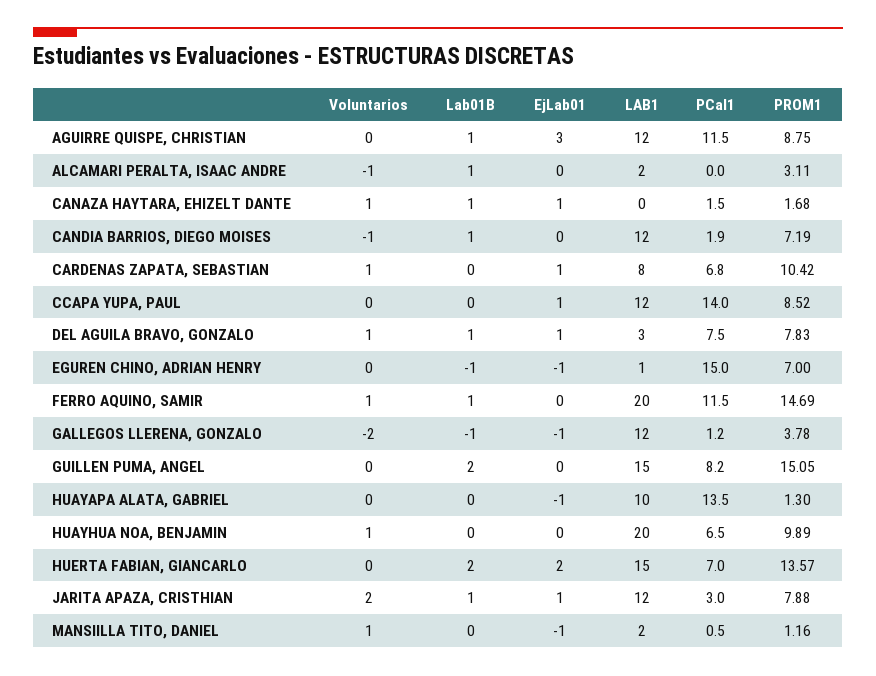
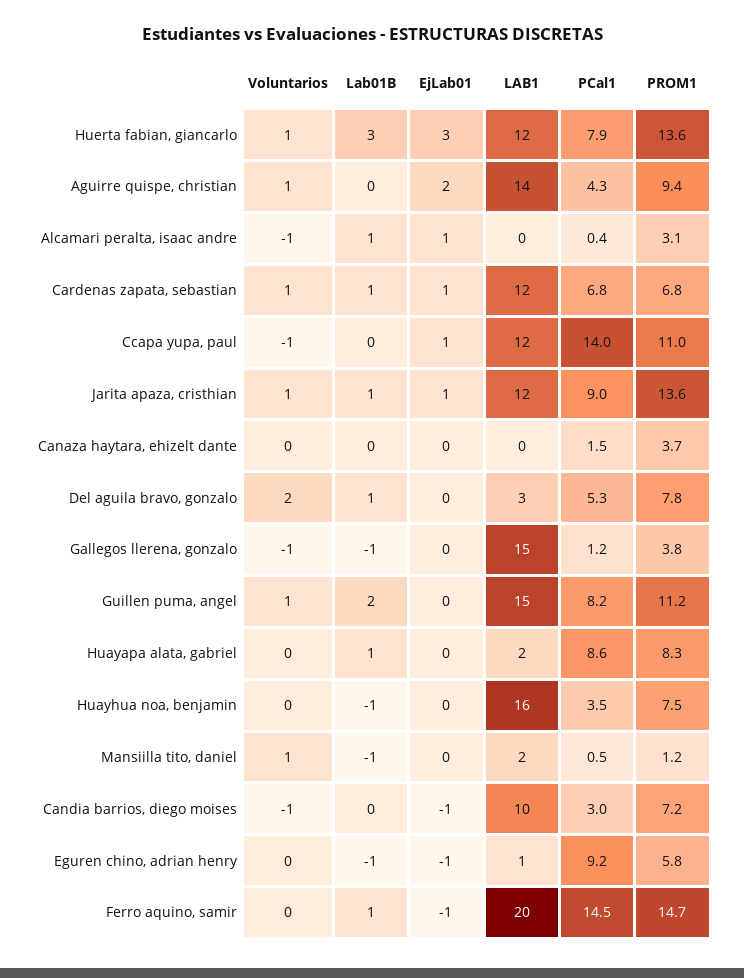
  {
    "Voluntarios": {
-     "AGUIRRE QUISPE, CHRISTIAN": 0,
+     "AGUIRRE QUISPE, CHRISTIAN": 1,
      "ALCAMARI PERALTA, ISAAC ANDRE": -1,
-     "CANAZA HAYTARA, EHIZELT DANTE": 1,
+     "CANAZA HAYTARA, EHIZELT DANTE": 0,
      "CANDIA BARRIOS, DIEGO MOISES": -1,
      "CARDENAS ZAPATA, SEBASTIAN": 1,
-     "CCAPA YUPA, PAUL": 0,
+     "CCAPA YUPA, PAUL": -1,
-     "DEL AGUILA BRAVO, GONZALO": 1,
+     "DEL AGUILA BRAVO, GONZALO": 2,
      "EGUREN CHINO, ADRIAN HENRY": 0,
-     "FERRO AQUINO, SAMIR": 1,
+     "FERRO AQUINO, SAMIR": 0,
-     "GALLEGOS LLERENA, GONZALO": -2,
+     "GALLEGOS LLERENA, GONZALO": -1,
-     "GUILLEN PUMA, ANGEL": 0,
+     "GUILLEN PUMA, ANGEL": 1,
      "HUAYAPA ALATA, GABRIEL": 0,
-     "HUAYHUA NOA, BENJAMIN": 1,
+     "HUAYHUA NOA, BENJAMIN": 0,
-     "HUERTA FABIAN, GIANCARLO": 0,
+     "HUERTA FABIAN, GIANCARLO": 1,
-     "JARITA APAZA, CRISTHIAN": 2,
+     "JARITA APAZA, CRISTHIAN": 1,
      "MANSIILLA TITO, DANIEL": 1
    },
    "Lab01B": {
-     "AGUIRRE QUISPE, CHRISTIAN": 1,
+     "AGUIRRE QUISPE, CHRISTIAN": 0,
      "ALCAMARI PERALTA, ISAAC ANDRE": 1,
-     "CANAZA HAYTARA, EHIZELT DANTE": 1,
+     "CANAZA HAYTARA, EHIZELT DANTE": 0,
-     "CANDIA BARRIOS, DIEGO MOISES": 1,
+     "CANDIA BARRIOS, DIEGO MOISES": 0,
-     "CARDENAS ZAPATA, SEBASTIAN": 0,
+     "CARDENAS ZAPATA, SEBASTIAN": 1,
      "CCAPA YUPA, PAUL": 0,
      "DEL AGUILA BRAVO, GONZALO": 1,
      "EGUREN CHINO, ADRIAN HENRY": -1,
      "FERRO AQUINO, SAMIR": 1,
      "GALLEGOS LLERENA, GONZALO": -1,
      "GUILLEN PUMA, ANGEL": 2,
-     "HUAYAPA ALATA, GABRIEL": 0,
+     "HUAYAPA ALATA, GABRIEL": 1,
-     "HUAYHUA NOA, BENJAMIN": 0,
+     "HUAYHUA NOA, BENJAMIN": -1,
-     "HUERTA FABIAN, GIANCARLO": 2,
+     "HUERTA FABIAN, GIANCARLO": 3,
      "JARITA APAZA, CRISTHIAN": 1,
-     "MANSIILLA TITO, DANIEL": 0
+     "MANSIILLA TITO, DANIEL": -1
    },
    "EjLab01": {
-     "AGUIRRE QUISPE, CHRISTIAN": 3,
+     "AGUIRRE QUISPE, CHRISTIAN": 2,
-     "ALCAMARI PERALTA, ISAAC ANDRE": 0,
+     "ALCAMARI PERALTA, ISAAC ANDRE": 1,
-     "CANAZA HAYTARA, EHIZELT DANTE": 1,
+     "CANAZA HAYTARA, EHIZELT DANTE": 0,
-     "CANDIA BARRIOS, DIEGO MOISES": 0,
+     "CANDIA BARRIOS, DIEGO MOISES": -1,
      "CARDENAS ZAPATA, SEBASTIAN": 1,
      "CCAPA YUPA, PAUL": 1,
-     "DEL AGUILA BRAVO, GONZALO": 1,
+     "DEL AGUILA BRAVO, GONZALO": 0,
      "EGUREN CHINO, ADRIAN HENRY": -1,
-     "FERRO AQUINO, SAMIR": 0,
+     "FERRO AQUINO, SAMIR": -1,
-     "GALLEGOS LLERENA, GONZALO": -1,
+     "GALLEGOS LLERENA, GONZALO": 0,
      "GUILLEN PUMA, ANGEL": 0,
-     "HUAYAPA ALATA, GABRIEL": -1,
+     "HUAYAPA ALATA, GABRIEL": 0,
      "HUAYHUA NOA, BENJAMIN": 0,
-     "HUERTA FABIAN, GIANCARLO": 2,
+     "HUERTA FABIAN, GIANCARLO": 3,
      "JARITA APAZA, CRISTHIAN": 1,
-     "MANSIILLA TITO, DANIEL": -1
+     "MANSIILLA TITO, DANIEL": 0
    },
    "LAB1": {
-     "AGUIRRE QUISPE, CHRISTIAN": 12,
+     "AGUIRRE QUISPE, CHRISTIAN": 14,
-     "ALCAMARI PERALTA, ISAAC ANDRE": 2,
+     "ALCAMARI PERALTA, ISAAC ANDRE": 0,
      "CANAZA HAYTARA, EHIZELT DANTE": 0,
-     "CANDIA BARRIOS, DIEGO MOISES": 12,
+     "CANDIA BARRIOS, DIEGO MOISES": 10,
-     "CARDENAS ZAPATA, SEBASTIAN": 8,
+     "CARDENAS ZAPATA, SEBASTIAN": 12,
      "CCAPA YUPA, PAUL": 12,
      "DEL AGUILA BRAVO, GONZALO": 3,
      "EGUREN CHINO, ADRIAN HENRY": 1,
      "FERRO AQUINO, SAMIR": 20,
-     "GALLEGOS LLERENA, GONZALO": 12,
+     "GALLEGOS LLERENA, GONZALO": 15,
      "GUILLEN PUMA, ANGEL": 15,
-     "HUAYAPA ALATA, GABRIEL": 10,
+     "HUAYAPA ALATA, GABRIEL": 2,
-     "HUAYHUA NOA, BENJAMIN": 20,
+     "HUAYHUA NOA, BENJAMIN": 16,
-     "HUERTA FABIAN, GIANCARLO": 15,
+     "HUERTA FABIAN, GIANCARLO": 12,
      "JARITA APAZA, CRISTHIAN": 12,
      "MANSIILLA TITO, DANIEL": 2
    },
    "PCal1": {
-     "AGUIRRE QUISPE, CHRISTIAN": 11.5,
+     "AGUIRRE QUISPE, CHRISTIAN": 4.3,
-     "ALCAMARI PERALTA, ISAAC ANDRE": 0,
+     "ALCAMARI PERALTA, ISAAC ANDRE": 0.4,
      "CANAZA HAYTARA, EHIZELT DANTE": 1.5,
-     "CANDIA BARRIOS, DIEGO MOISES": 1.9,
+     "CANDIA BARRIOS, DIEGO MOISES": 3,
      "CARDENAS ZAPATA, SEBASTIAN": 6.8,
      "CCAPA YUPA, PAUL": 14,
-     "DEL AGUILA BRAVO, GONZALO": 7.5,
+     "DEL AGUILA BRAVO, GONZALO": 5.3,
-     "EGUREN CHINO, ADRIAN HENRY": 15,
+     "EGUREN CHINO, ADRIAN HENRY": 9.2,
-     "FERRO AQUINO, SAMIR": 11.5,
+     "FERRO AQUINO, SAMIR": 14.5,
      "GALLEGOS LLERENA, GONZALO": 1.2,
      "GUILLEN PUMA, ANGEL": 8.2,
-     "HUAYAPA ALATA, GABRIEL": 13.5,
+     "HUAYAPA ALATA, GABRIEL": 8.6,
-     "HUAYHUA NOA, BENJAMIN": 6.5,
+     "HUAYHUA NOA, BENJAMIN": 3.5,
-     "HUERTA FABIAN, GIANCARLO": 7,
+     "HUERTA FABIAN, GIANCARLO": 7.9,
-     "JARITA APAZA, CRISTHIAN": 3,
+     "JARITA APAZA, CRISTHIAN": 9,
      "MANSIILLA TITO, DANIEL": 0.5
    },
    "PROM1": {
-     "AGUIRRE QUISPE, CHRISTIAN": 8.75,
+     "AGUIRRE QUISPE, CHRISTIAN": 9.4,
      "ALCAMARI PERALTA, ISAAC ANDRE": 3.11,
-     "CANAZA HAYTARA, EHIZELT DANTE": 1.68,
+     "CANAZA HAYTARA, EHIZELT DANTE": 3.7,
      "CANDIA BARRIOS, DIEGO MOISES": 7.19,
-     "CARDENAS ZAPATA, SEBASTIAN": 10.42,
+     "CARDENAS ZAPATA, SEBASTIAN": 6.8,
-     "CCAPA YUPA, PAUL": 8.52,
+     "CCAPA YUPA, PAUL": 11,
      "DEL AGUILA BRAVO, GONZALO": 7.83,
-     "EGUREN CHINO, ADRIAN HENRY": 7,
+     "EGUREN CHINO, ADRIAN HENRY": 5.8,
      "FERRO AQUINO, SAMIR": 14.69,
      "GALLEGOS LLERENA, GONZALO": 3.78,
-     "GUILLEN PUMA, ANGEL": 15.05,
+     "GUILLEN PUMA, ANGEL": 11.2,
-     "HUAYAPA ALATA, GABRIEL": 1.3,
+     "HUAYAPA ALATA, GABRIEL": 8.3,
-     "HUAYHUA NOA, BENJAMIN": 9.89,
+     "HUAYHUA NOA, BENJAMIN": 7.5,
      "HUERTA FABIAN, GIANCARLO": 13.57,
-     "JARITA APAZA, CRISTHIAN": 7.88,
+     "JARITA APAZA, CRISTHIAN": 13.6,
      "MANSIILLA TITO, DANIEL": 1.16
    }
  }

